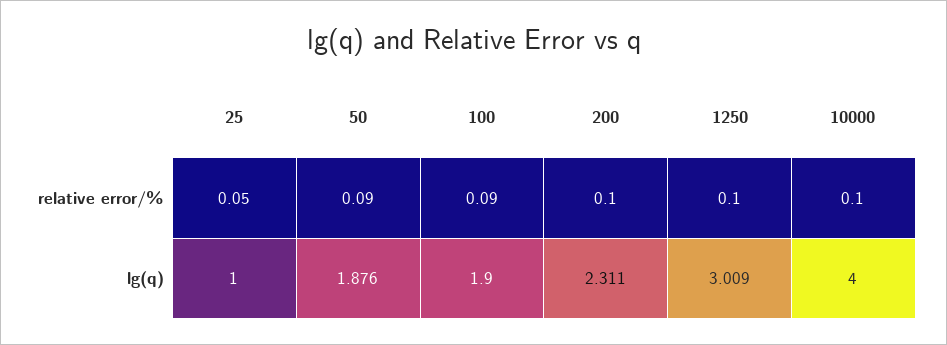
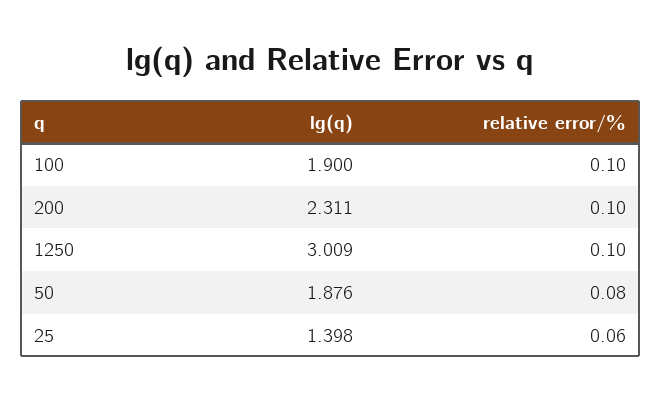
  {
    "25": {
-     "relative error/%": 0.05,
+     "relative error/%": 0.06,
-     "lg(q)": 1
+     "lg(q)": 1.398
    },
    "50": {
-     "relative error/%": 0.09,
+     "relative error/%": 0.08,
      "lg(q)": 1.876
    },
    "100": {
-     "relative error/%": 0.09,
+     "relative error/%": 0.1,
      "lg(q)": 1.9
    },
    "200": {
      "relative error/%": 0.1,
      "lg(q)": 2.311
    },
    "1250": {
      "relative error/%": 0.1,
      "lg(q)": 3.009
-   },
+   }
-   "10000": {
-     "relative error/%": 0.1,
-     "lg(q)": 4
-   }
  }

